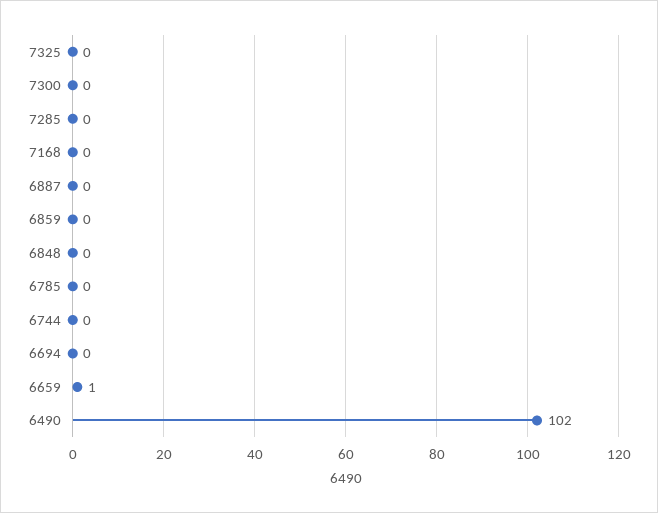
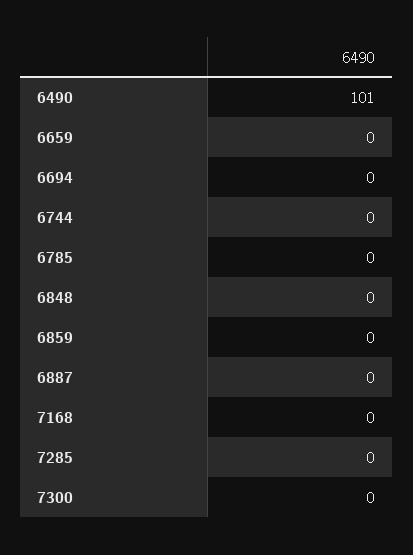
  {
-   "7325": 0,
    "7300": 0,
    "7285": 0,
    "7168": 0,
    "6887": 0,
    "6859": 0,
    "6848": 0,
    "6785": 0,
    "6744": 0,
    "6694": 0,
-   "6659": 1,
+   "6659": 0,
-   "6490": 102
+   "6490": 101
  }

